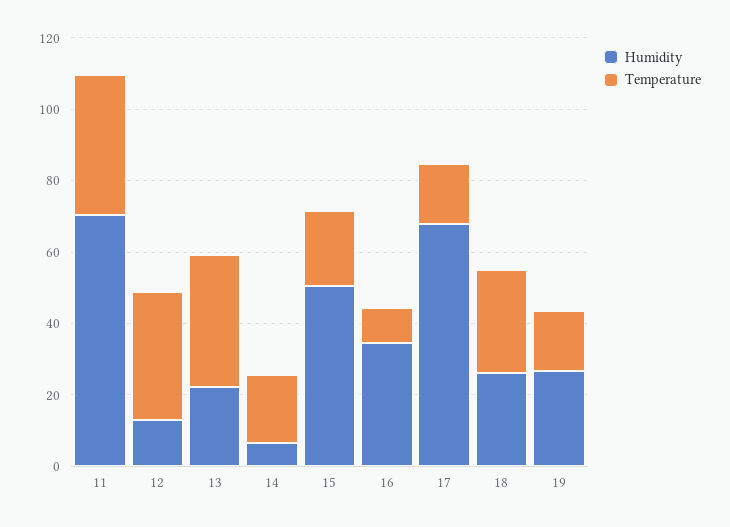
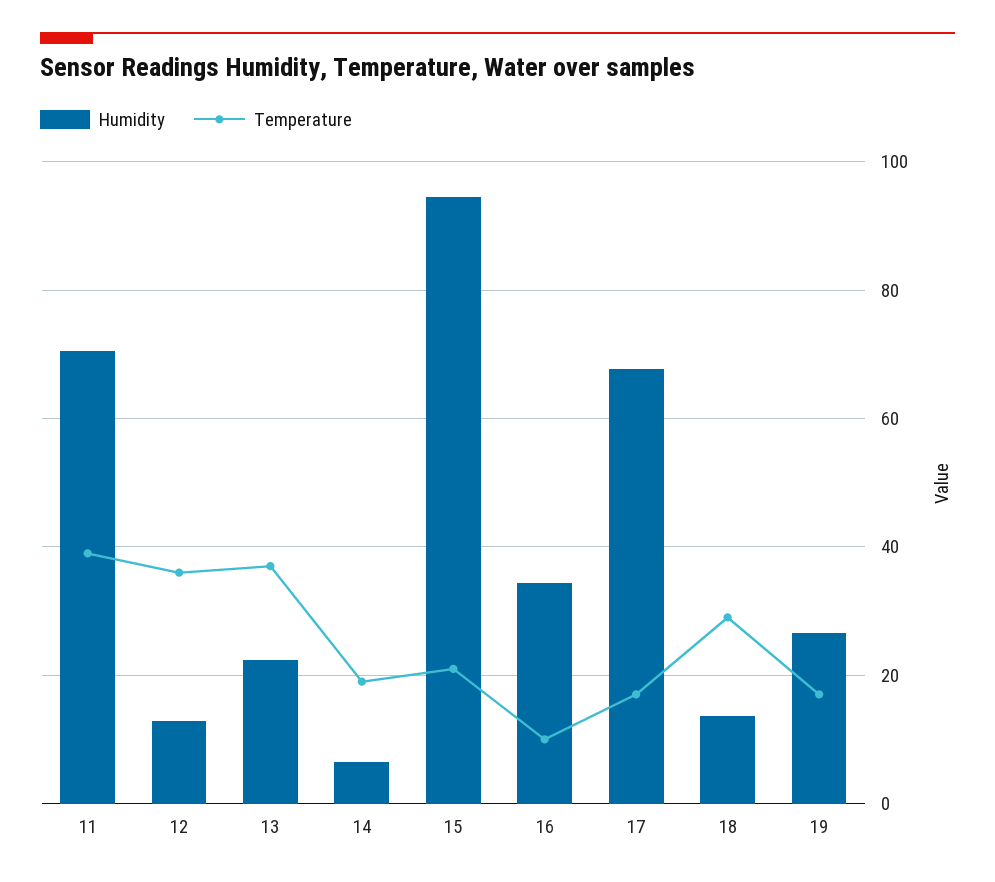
  {
    "Humidity": {
      "11": 70,
      "12": 12,
      "13": 22,
      "14": 6,
-     "15": 50,
+     "15": 94,
      "16": 34,
      "17": 68,
-     "18": 25,
+     "18": 14,
      "19": 26
    },
    "Temperature": {
      "11": 40,
      "12": 36,
      "13": 38,
      "14": 20,
      "15": 22,
      "16": 10,
      "17": 18,
      "18": 30,
      "19": 18
    }
  }

